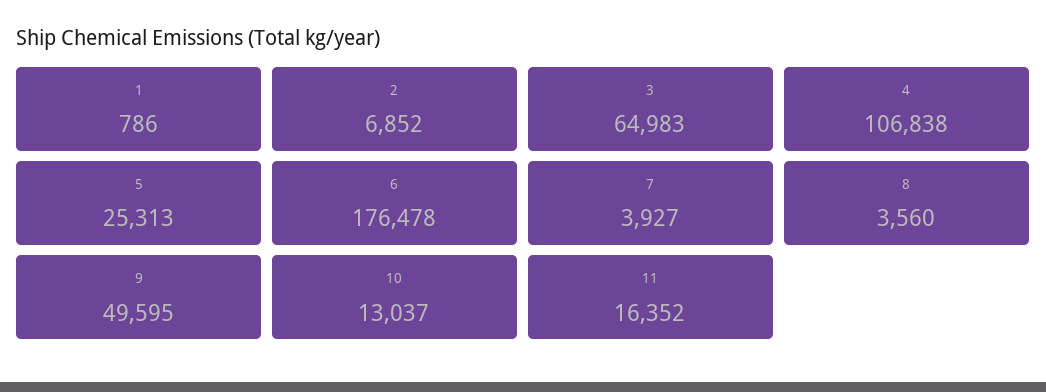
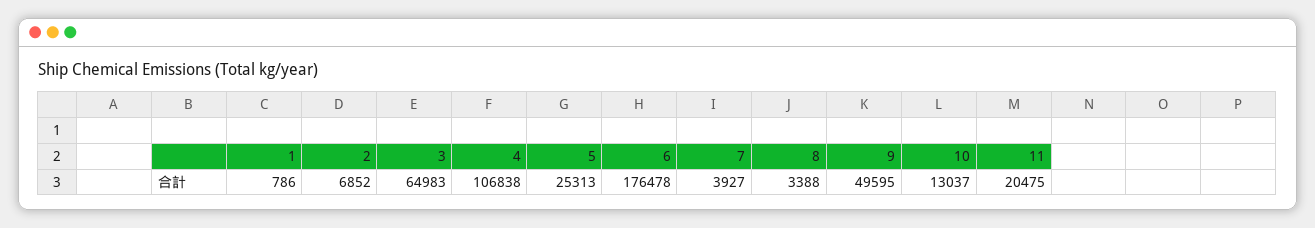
  {
    "1": 786,
    "2": 6852,
    "3": 64983,
    "4": 106838,
    "5": 25313,
    "6": 176478,
    "7": 3927,
-   "8": 3560,
+   "8": 3388,
    "9": 49595,
    "10": 13037,
-   "11": 16352
+   "11": 20475
  }

